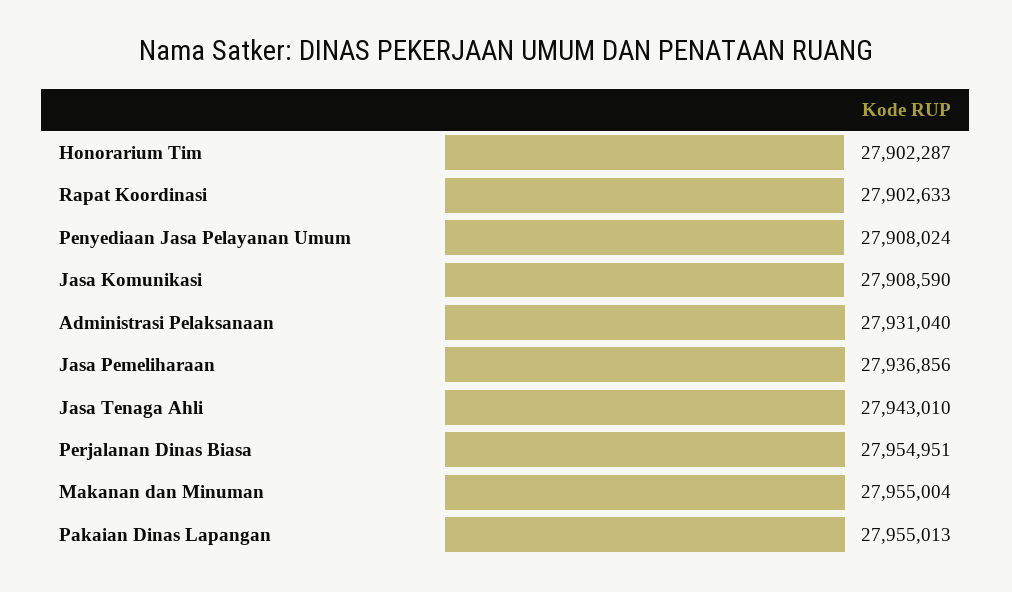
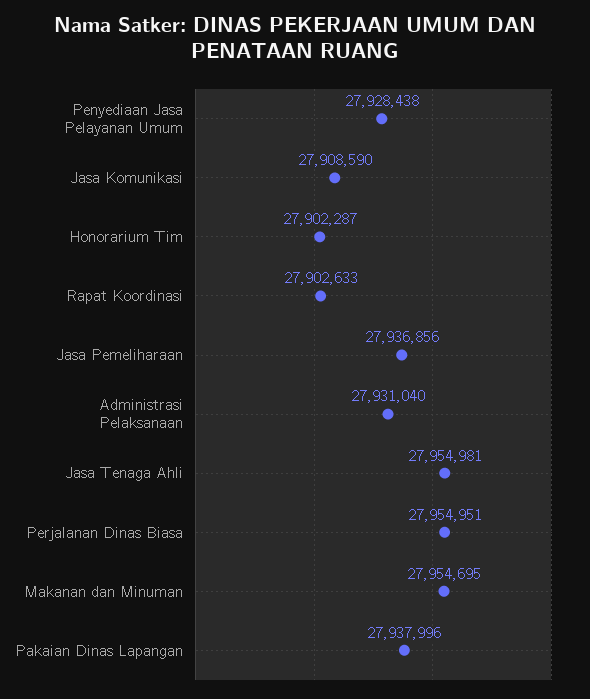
  {
    "Honorarium Tim": 27902287,
    "Rapat Koordinasi": 27902633,
-   "Penyediaan Jasa Pelayanan Umum": 27908024,
+   "Penyediaan Jasa Pelayanan Umum": 27928438,
    "Jasa Komunikasi": 27908590,
    "Administrasi Pelaksanaan": 27931040,
    "Jasa Pemeliharaan": 27936856,
-   "Jasa Tenaga Ahli": 27943010,
+   "Jasa Tenaga Ahli": 27954981,
    "Perjalanan Dinas Biasa": 27954951,
-   "Makanan dan Minuman": 27955004,
+   "Makanan dan Minuman": 27954695,
-   "Pakaian Dinas Lapangan": 27955013
+   "Pakaian Dinas Lapangan": 27937996
  }

